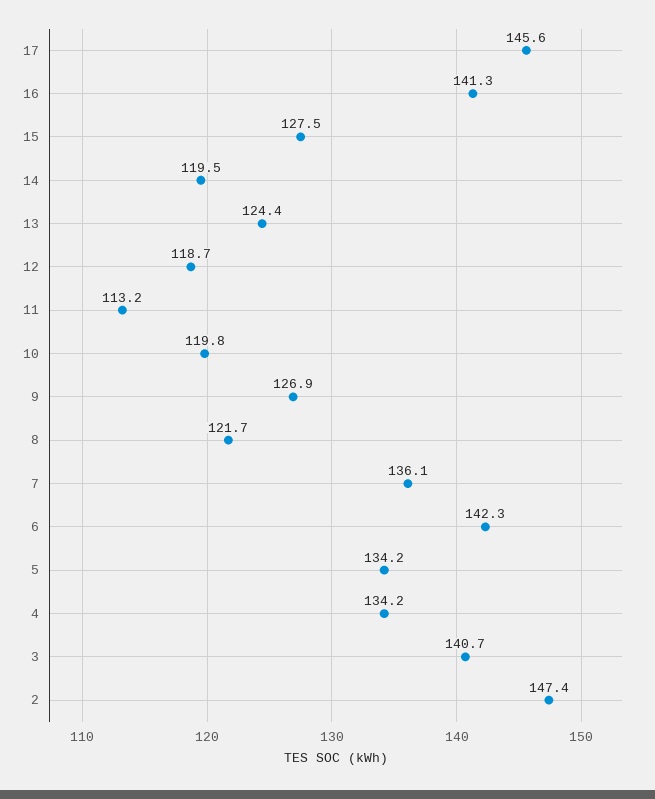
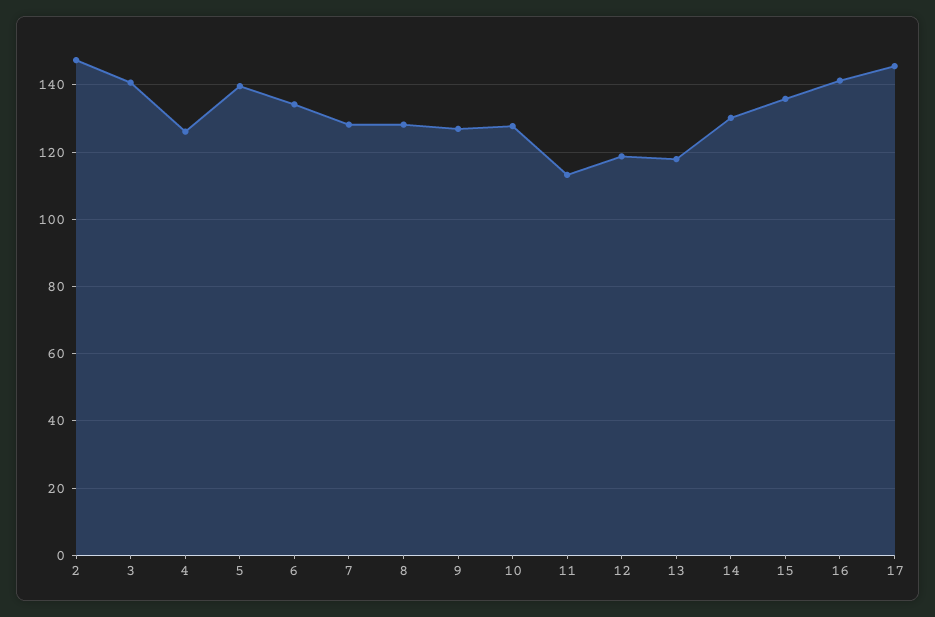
  {
    "17": 145.6,
    "16": 141.3,
-   "15": 127.5,
+   "15": 136,
-   "14": 119.5,
+   "14": 130,
-   "13": 124.4,
+   "13": 118,
    "12": 118.7,
    "11": 113.2,
-   "10": 119.8,
+   "10": 128,
    "9": 126.9,
-   "8": 121.7,
+   "8": 128,
-   "7": 136.1,
+   "7": 128,
-   "6": 142.3,
+   "6": 134,
-   "5": 134.2,
+   "5": 140,
-   "4": 134.2,
+   "4": 126,
    "3": 140.7,
    "2": 147.4
  }

